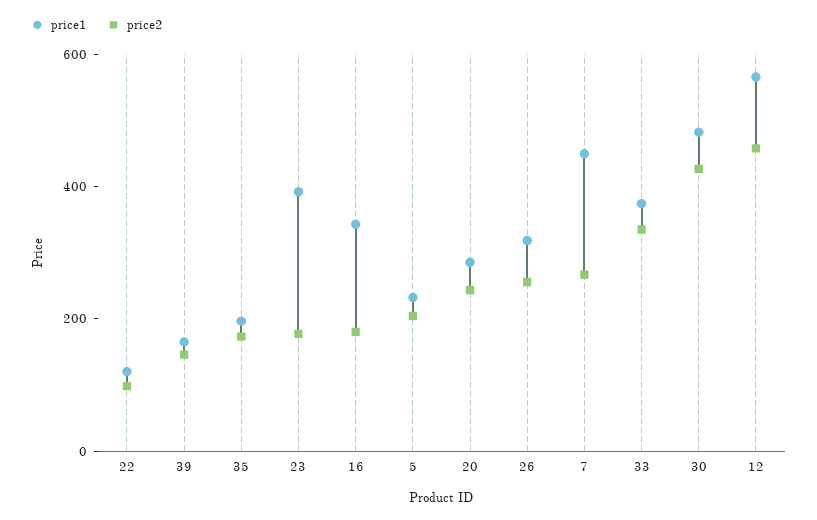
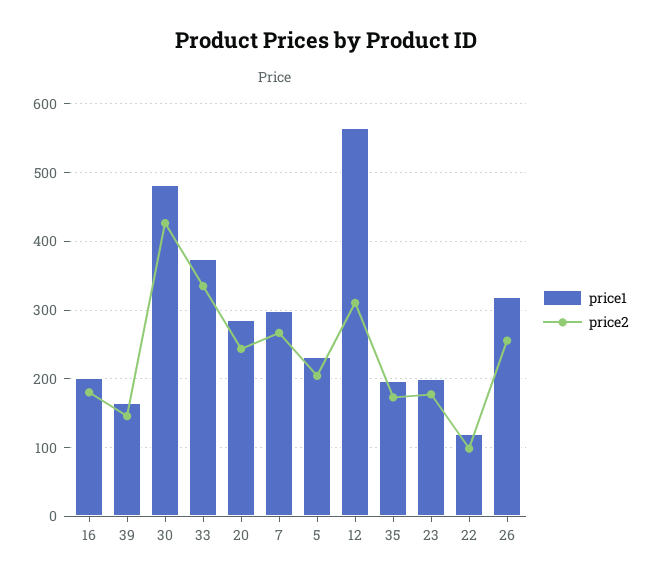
  {
    "price1": {
      "22": 120,
      "39": 170,
      "35": 200,
-     "23": 400,
+     "23": 200,
-     "16": 350,
+     "16": 200,
      "5": 230,
      "20": 290,
      "26": 320,
-     "7": 450,
+     "7": 300,
      "33": 370,
      "30": 480,
      "12": 570
    },
    "price2": {
      "22": 100,
      "39": 150,
      "35": 170,
      "23": 180,
      "16": 180,
      "5": 200,
      "20": 240,
      "26": 260,
      "7": 270,
      "33": 330,
      "30": 430,
-     "12": 450
+     "12": 310
    }
  }

